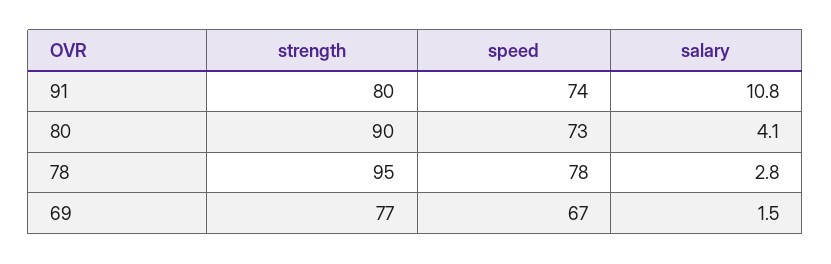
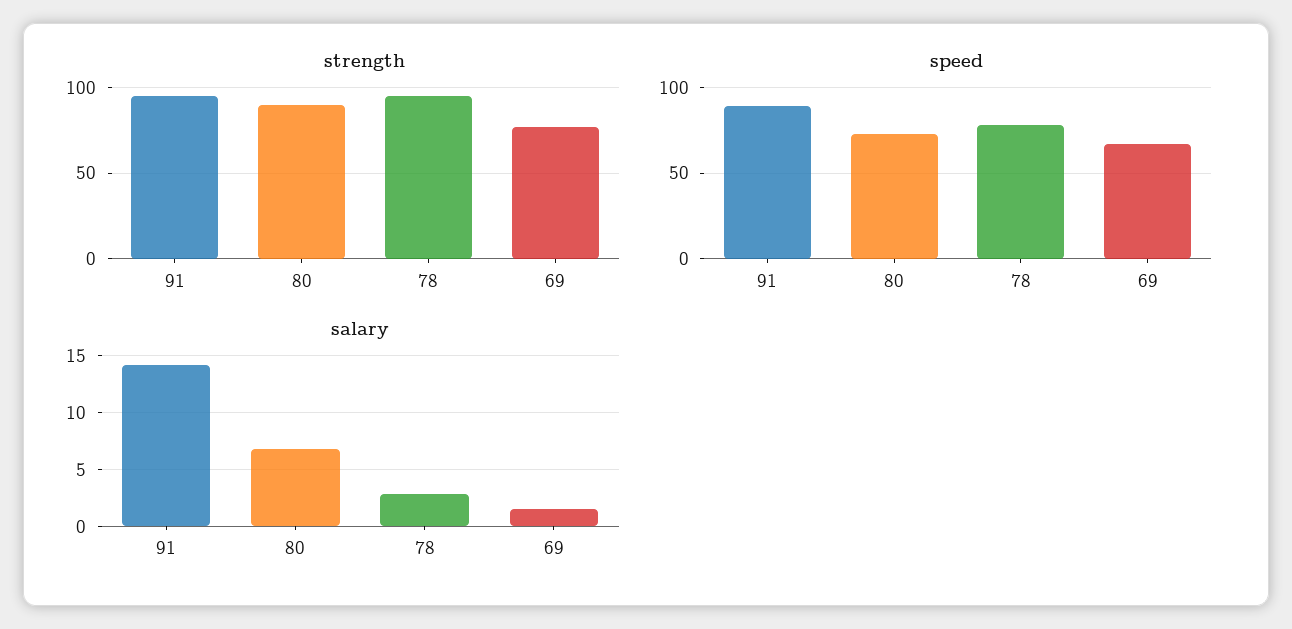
  {
    "strength": {
-     "91": 80,
+     "91": 95,
      "80": 90,
      "78": 95,
      "69": 77
    },
    "speed": {
-     "91": 74,
+     "91": 90,
      "80": 73,
      "78": 78,
      "69": 67
    },
    "salary": {
-     "91": 10.8,
+     "91": 14,
-     "80": 4.1,
+     "80": 7,
      "78": 2.8,
      "69": 1.5
    }
  }

